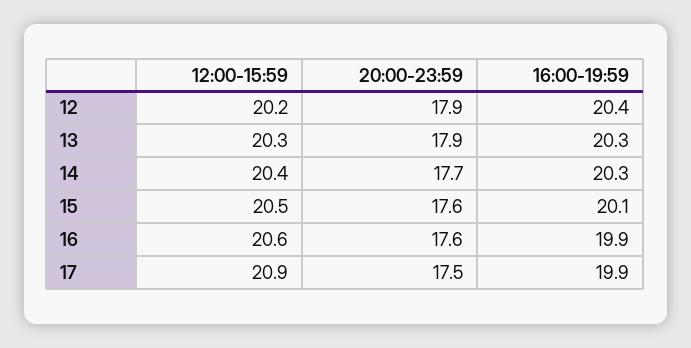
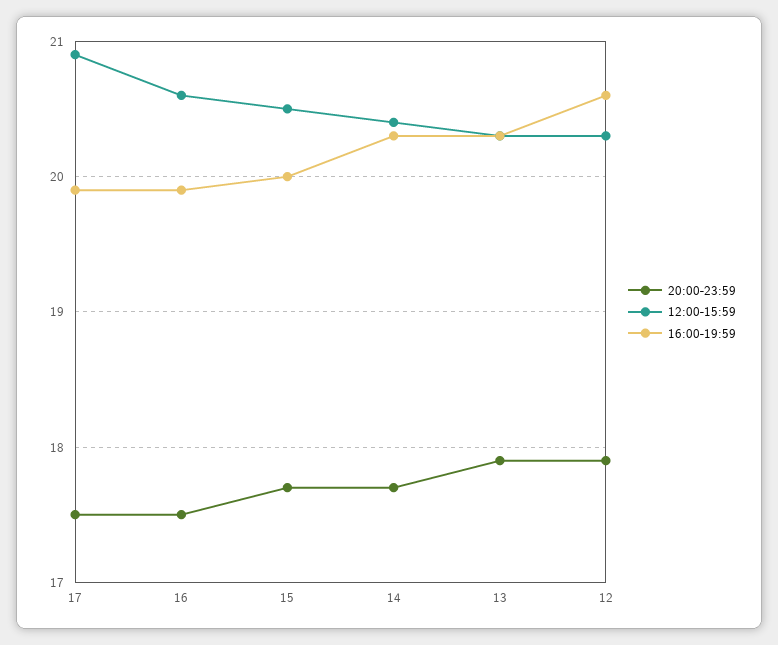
  {
    "12:00-15:59": {
-     "12": 20.2,
+     "12": 20.3,
      "13": 20.3,
      "14": 20.4,
      "15": 20.5,
      "16": 20.6,
      "17": 20.9
    },
    "20:00-23:59": {
      "12": 17.9,
      "13": 17.9,
      "14": 17.7,
-     "15": 17.6,
+     "15": 17.7,
-     "16": 17.6,
+     "16": 17.5,
      "17": 17.5
    },
    "16:00-19:59": {
-     "12": 20.4,
+     "12": 20.6,
      "13": 20.3,
      "14": 20.3,
-     "15": 20.1,
+     "15": 20,
      "16": 19.9,
      "17": 19.9
    }
  }

